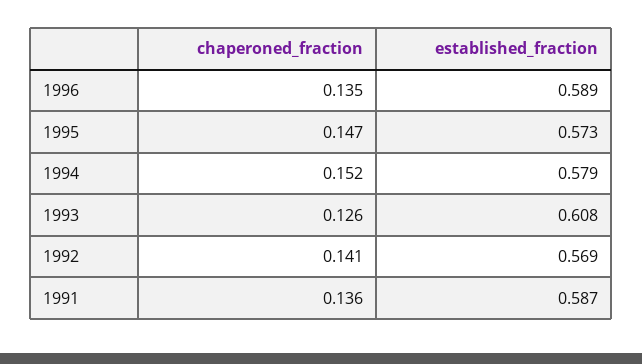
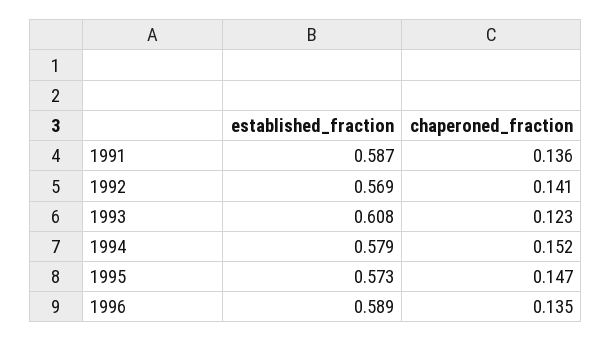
  {
    "chaperoned_fraction": {
      "1996": 0.135,
      "1995": 0.147,
      "1994": 0.152,
-     "1993": 0.126,
+     "1993": 0.123,
      "1992": 0.141,
      "1991": 0.136
    },
    "established_fraction": {
      "1996": 0.589,
      "1995": 0.573,
      "1994": 0.579,
      "1993": 0.608,
      "1992": 0.569,
      "1991": 0.587
    }
  }

